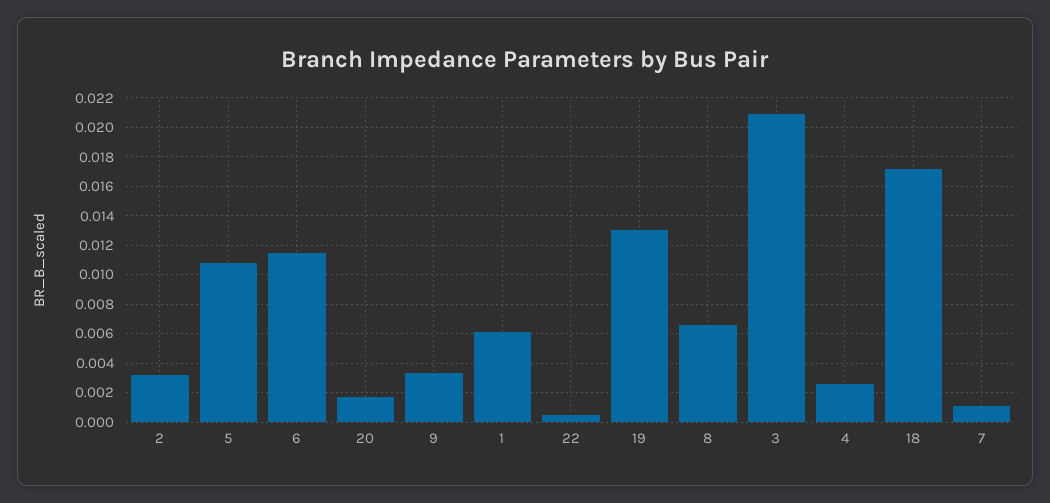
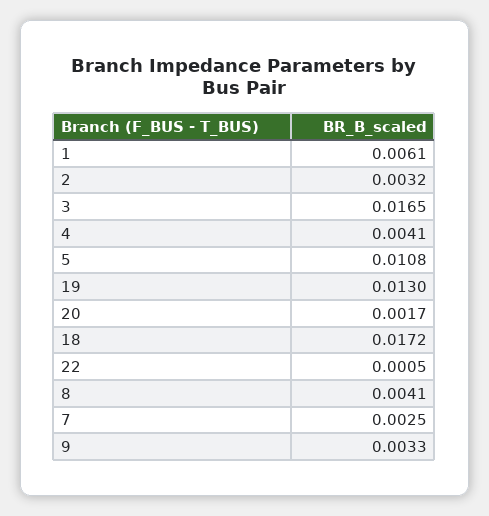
  {
    "2": 0.0032,
    "5": 0.0108,
-   "6": 0.0115,
    "20": 0.0017,
    "9": 0.0033,
    "1": 0.0061,
    "22": 0.0005,
    "19": 0.013,
-   "8": 0.0065,
+   "8": 0.0041,
-   "3": 0.021,
+   "3": 0.0165,
-   "4": 0.0025,
+   "4": 0.0041,
    "18": 0.0172,
-   "7": 0.001
+   "7": 0.0025
  }

